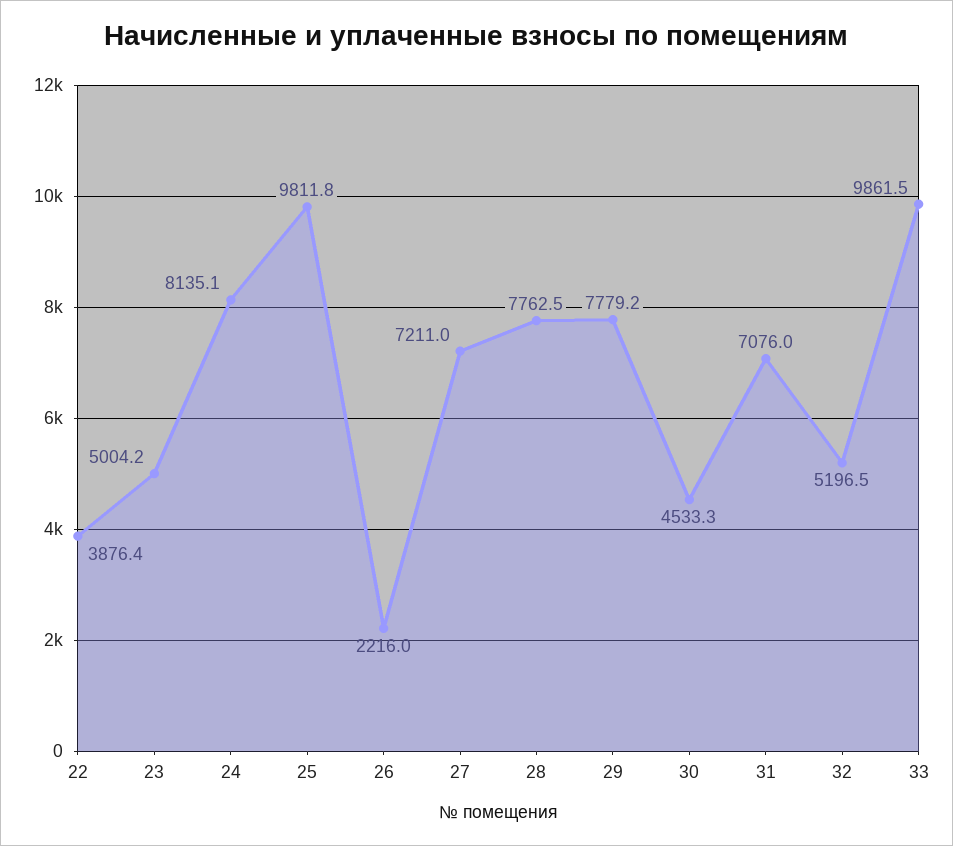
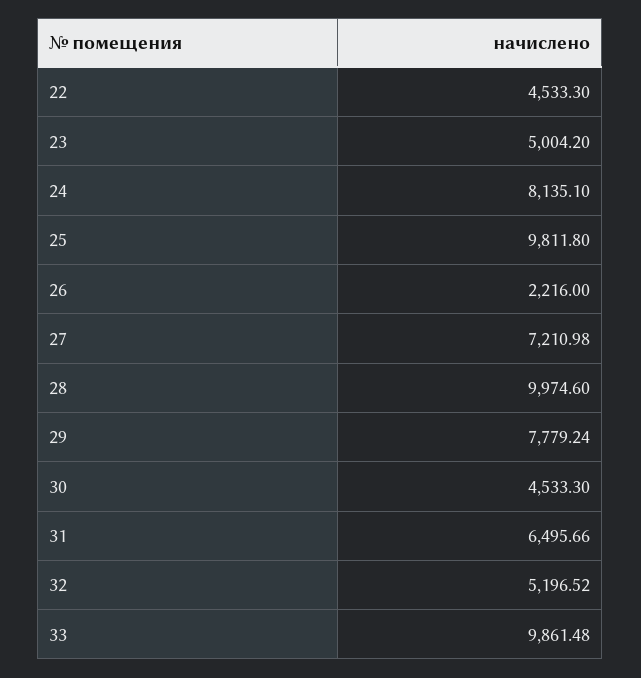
  {
-   "22": 3876.4,
+   "22": 4533.3,
    "23": 5004.2,
    "24": 8135.1,
    "25": 9811.8,
    "26": 2216,
    "27": 7210.98,
-   "28": 7762.5,
+   "28": 9974.6,
    "29": 7779.24,
    "30": 4533.3,
-   "31": 7076,
+   "31": 6495.66,
    "32": 5196.52,
    "33": 9861.48
  }

